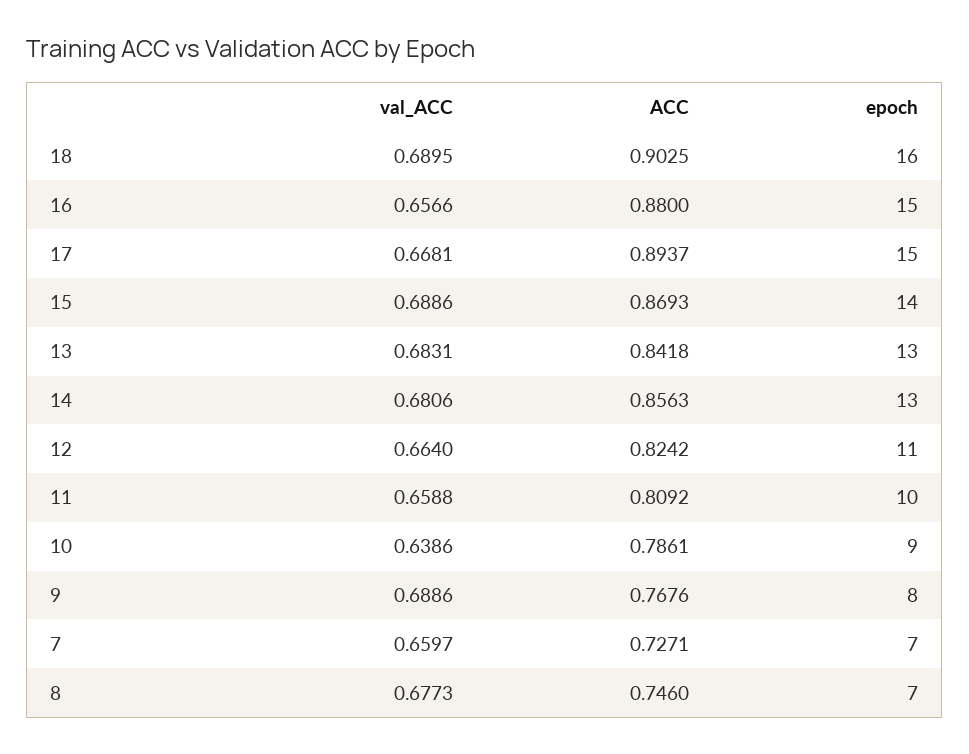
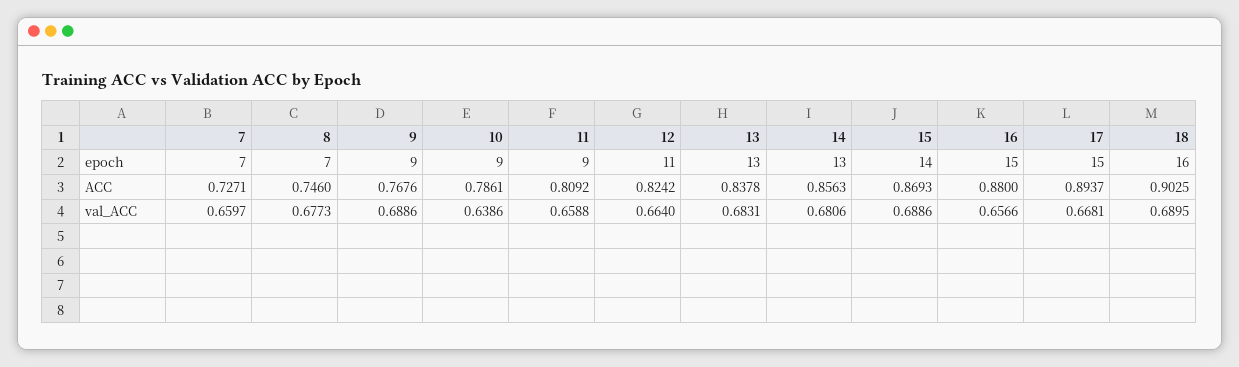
  {
    "val_ACC": {
      "18": 0.6895,
      "16": 0.6566,
      "17": 0.6681,
      "15": 0.6886,
      "13": 0.6831,
      "14": 0.6806,
      "12": 0.664,
      "11": 0.6588,
      "10": 0.6386,
      "9": 0.6886,
      "7": 0.6597,
      "8": 0.6773
    },
    "ACC": {
      "18": 0.9025,
      "16": 0.88,
      "17": 0.8937,
      "15": 0.8693,
-     "13": 0.8418,
+     "13": 0.8378,
      "14": 0.8563,
      "12": 0.8242,
      "11": 0.8092,
      "10": 0.7861,
      "9": 0.7676,
      "7": 0.7271,
      "8": 0.746
    },
    "epoch": {
      "18": 16,
      "16": 15,
      "17": 15,
      "15": 14,
      "13": 13,
      "14": 13,
      "12": 11,
-     "11": 10,
+     "11": 9,
      "10": 9,
-     "9": 8,
+     "9": 9,
      "7": 7,
      "8": 7
    }
  }

